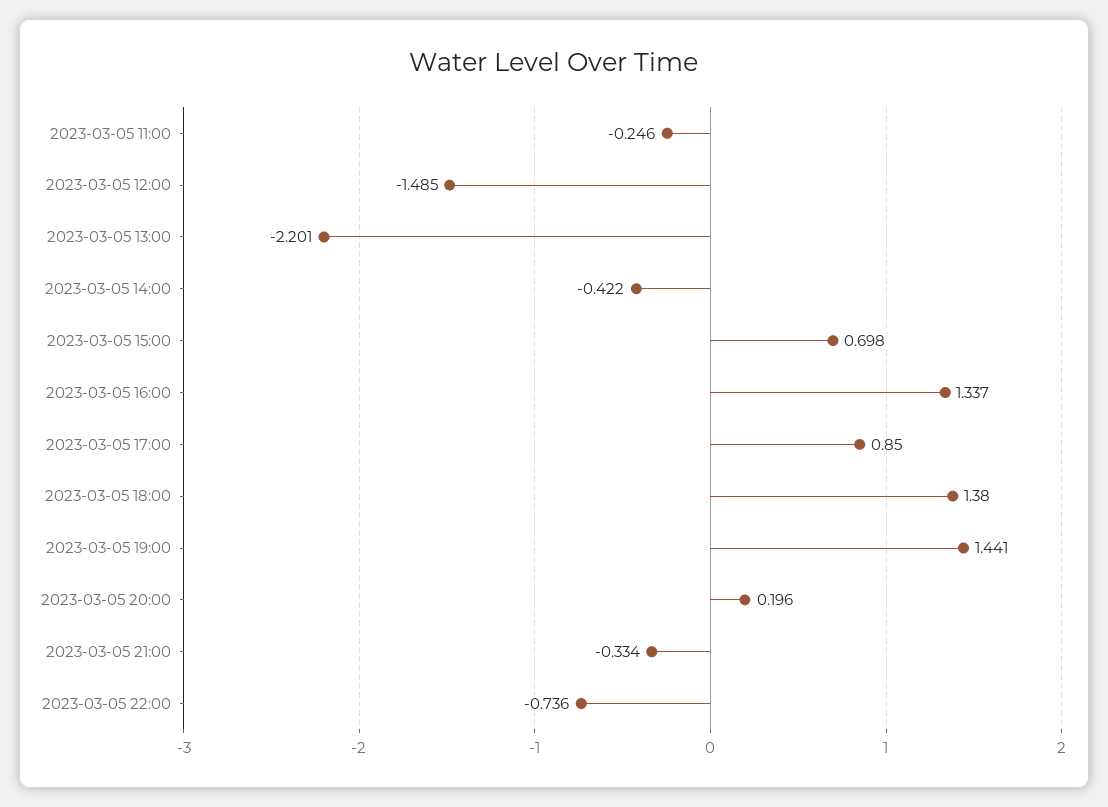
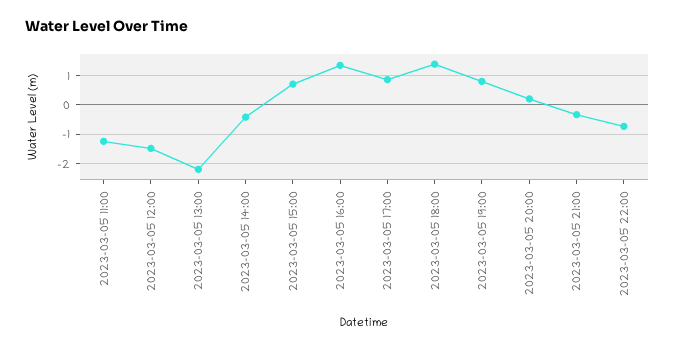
  {
-   "2023-03-05 11:00": -0.246,
+   "2023-03-05 11:00": -1.25,
    "2023-03-05 12:00": -1.485,
    "2023-03-05 13:00": -2.201,
    "2023-03-05 14:00": -0.422,
    "2023-03-05 15:00": 0.698,
    "2023-03-05 16:00": 1.337,
    "2023-03-05 17:00": 0.85,
    "2023-03-05 18:00": 1.38,
-   "2023-03-05 19:00": 1.441,
+   "2023-03-05 19:00": 0.75,
    "2023-03-05 20:00": 0.196,
    "2023-03-05 21:00": -0.334,
    "2023-03-05 22:00": -0.736
  }

